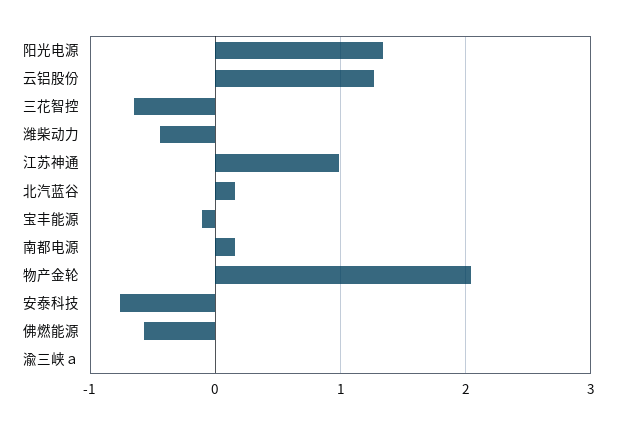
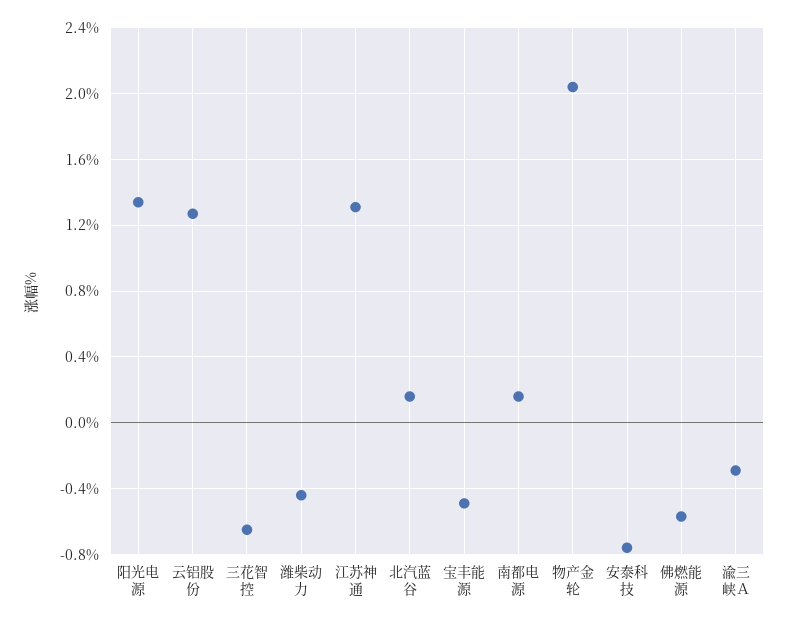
  {
    "阳光电源": 1.35,
    "云铝股份": 1.25,
    "三花智控": -0.65,
    "潍柴动力": -0.45,
-   "江苏神通": 1,
+   "江苏神通": 1.3,
    "北汽蓝谷": 0.15,
-   "宝丰能源": -0.1,
+   "宝丰能源": -0.5,
    "南都电源": 0.15,
    "物产金轮": 2.05,
    "安泰科技": -0.75,
    "佛燃能源": -0.55,
-   "渝三峡ａ": 0
+   "渝三峡ａ": -0.3
  }

